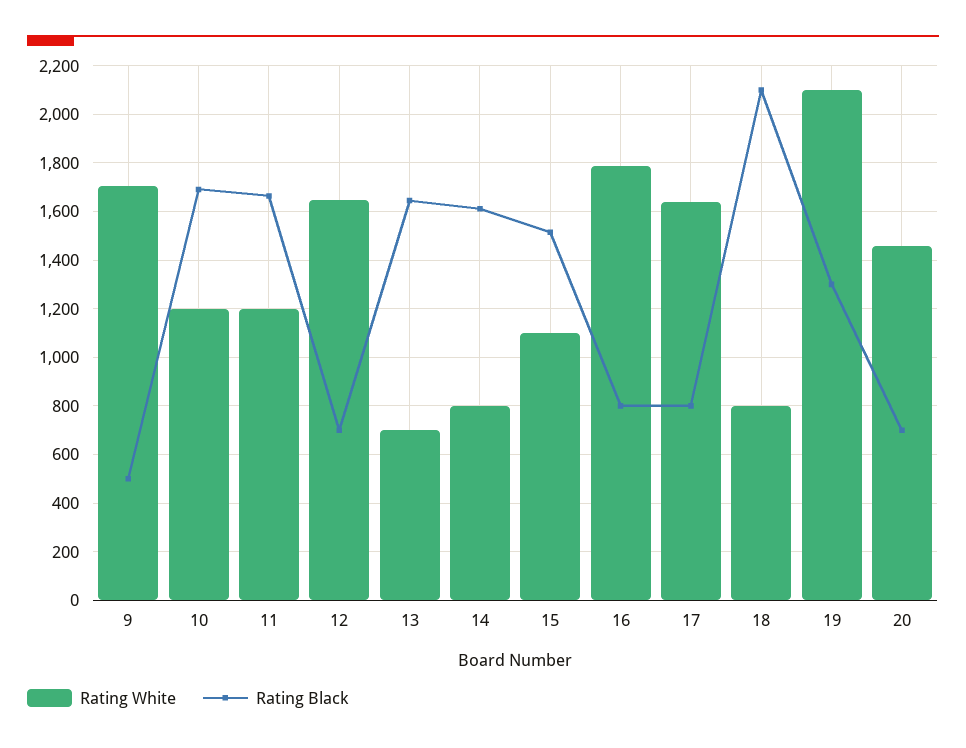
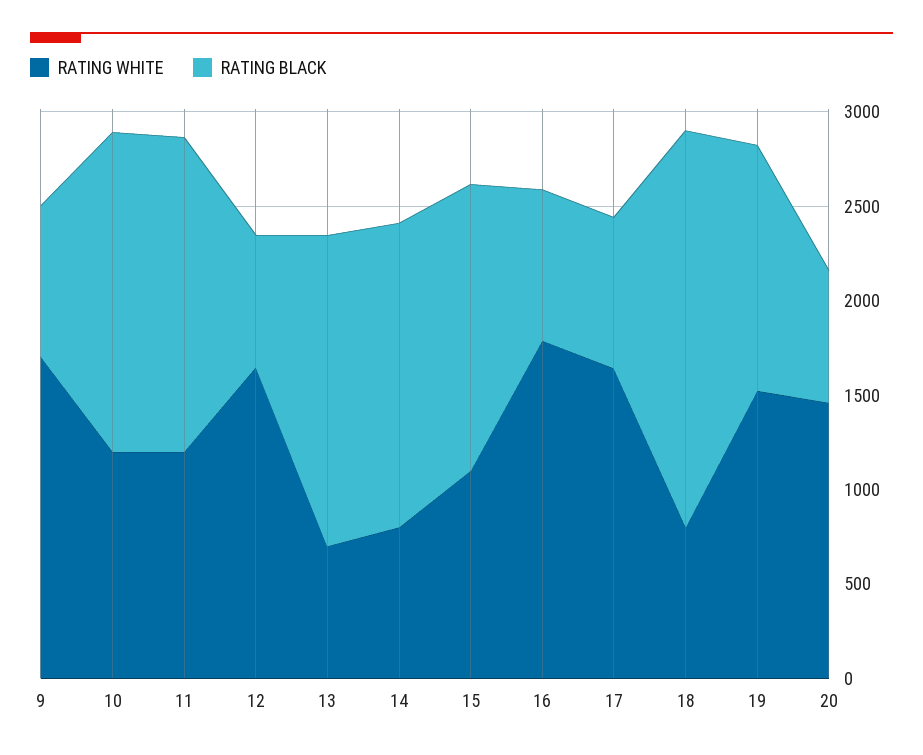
  {
    "Rating White": {
      "9": 1700,
      "10": 1200,
      "11": 1200,
      "12": 1650,
      "13": 700,
      "14": 800,
      "15": 1100,
      "16": 1800,
      "17": 1650,
      "18": 800,
-     "19": 2100,
+     "19": 1500,
      "20": 1450
    },
    "Rating Black": {
-     "9": 500,
+     "9": 800,
      "10": 1700,
      "11": 1675,
      "12": 700,
      "13": 1650,
      "14": 1600,
      "15": 1525,
      "16": 800,
      "17": 800,
      "18": 2100,
      "19": 1300,
      "20": 700
    }
  }

